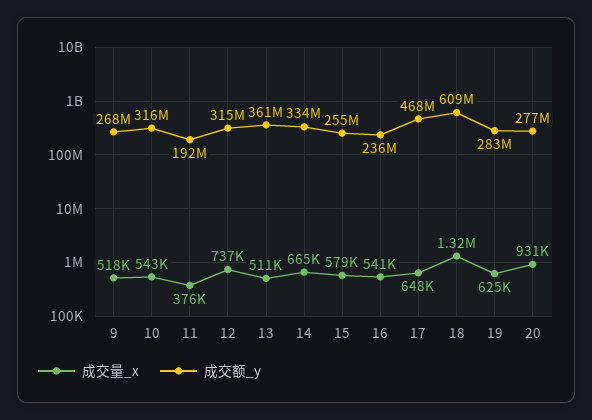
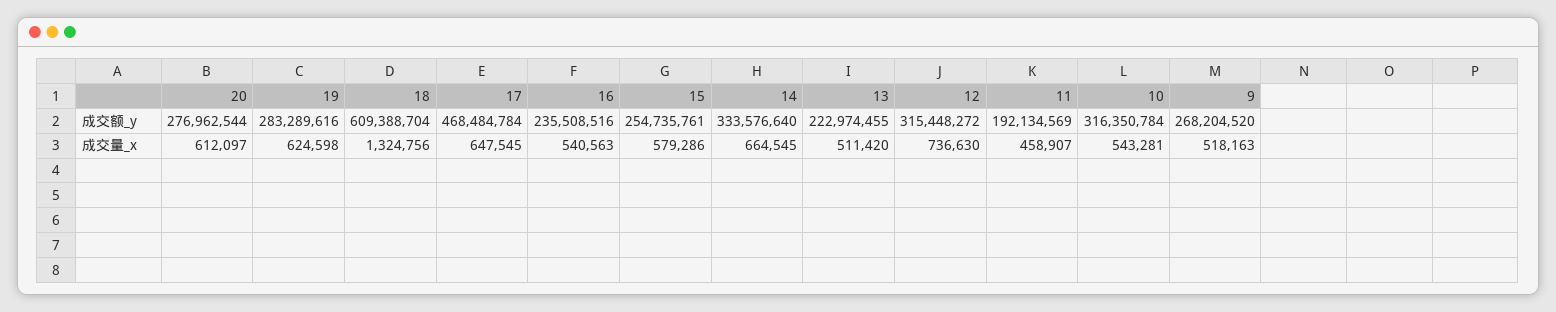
  {
    "成交量_x": {
      "9": 518163,
      "10": 543281,
-     "11": 376000,
+     "11": 458907,
      "12": 736630,
      "13": 511420,
      "14": 664545,
      "15": 579286,
      "16": 540563,
      "17": 647545,
      "18": 1324756,
      "19": 624598,
-     "20": 931000
+     "20": 612097
    },
    "成交额_y": {
      "9": 268204520,
      "10": 316350784,
      "11": 192134569,
      "12": 315448272,
-     "13": 361000000,
+     "13": 222974455,
      "14": 333576640,
      "15": 254735761,
      "16": 235508516,
      "17": 468484784,
      "18": 609388704,
      "19": 283289616,
      "20": 276962544
    }
  }

